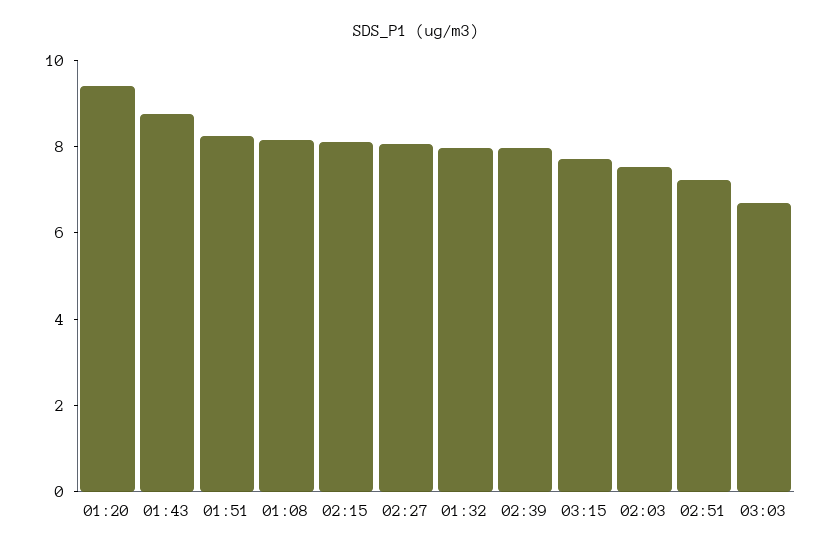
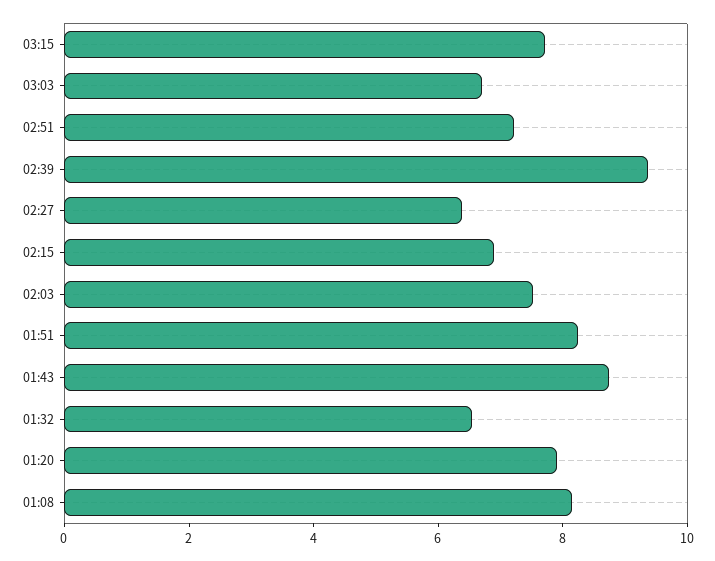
  {
-   "01:20": 9.5,
+   "01:20": 8,
    "01:43": 9,
    "01:51": 8.5,
    "01:08": 8,
-   "02:15": 8,
+   "02:15": 7,
-   "02:27": 8,
+   "02:27": 6.5,
-   "01:32": 8,
+   "01:32": 6.5,
-   "02:39": 8,
+   "02:39": 9.5,
    "03:15": 7.5,
    "02:03": 7.5,
    "02:51": 7,
    "03:03": 6.5
  }

